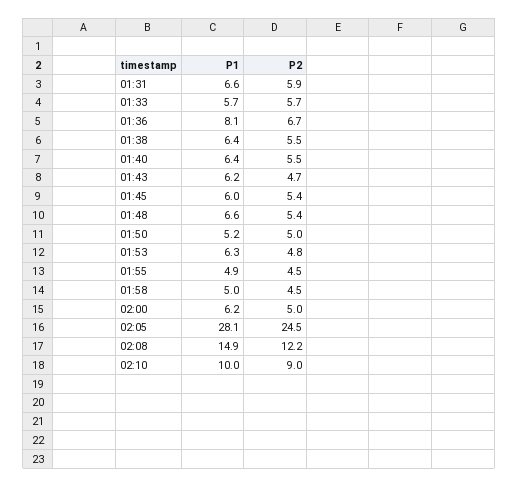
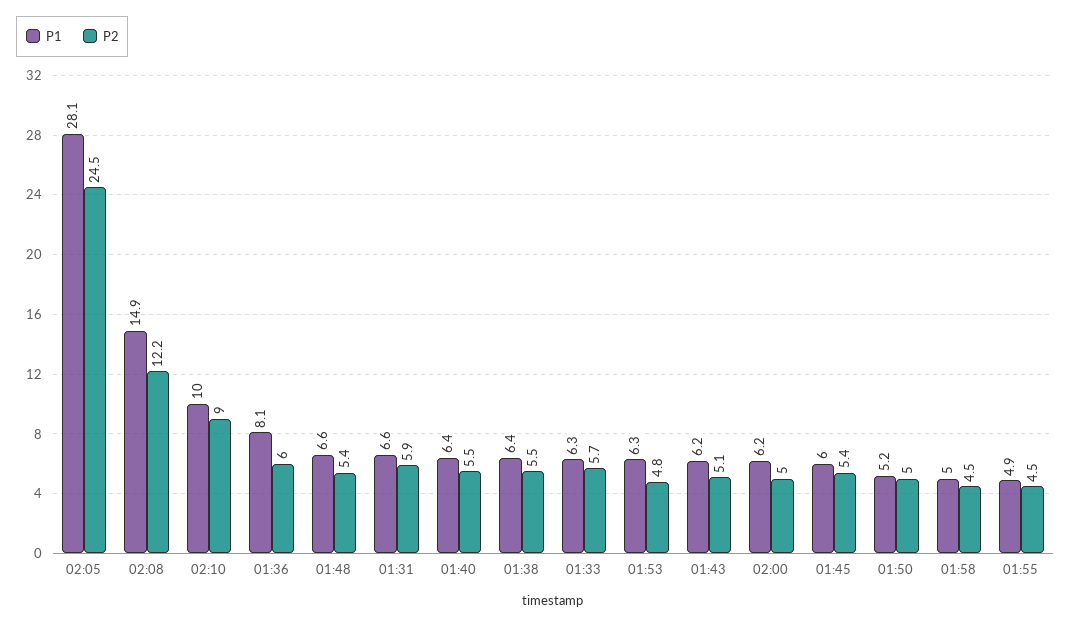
  {
    "P1": {
      "01:31": 6.6,
-     "01:33": 5.7,
+     "01:33": 6.3,
      "01:36": 8.1,
      "01:38": 6.4,
      "01:40": 6.4,
      "01:43": 6.2,
      "01:45": 6,
      "01:48": 6.6,
      "01:50": 5.2,
      "01:53": 6.3,
      "01:55": 4.9,
      "01:58": 5,
      "02:00": 6.2,
      "02:05": 28.1,
      "02:08": 14.9,
      "02:10": 10
    },
    "P2": {
      "01:31": 5.9,
      "01:33": 5.7,
-     "01:36": 6.7,
+     "01:36": 6,
      "01:38": 5.5,
      "01:40": 5.5,
-     "01:43": 4.7,
+     "01:43": 5.1,
      "01:45": 5.4,
      "01:48": 5.4,
      "01:50": 5,
      "01:53": 4.8,
      "01:55": 4.5,
      "01:58": 4.5,
      "02:00": 5,
      "02:05": 24.5,
      "02:08": 12.2,
      "02:10": 9
    }
  }

